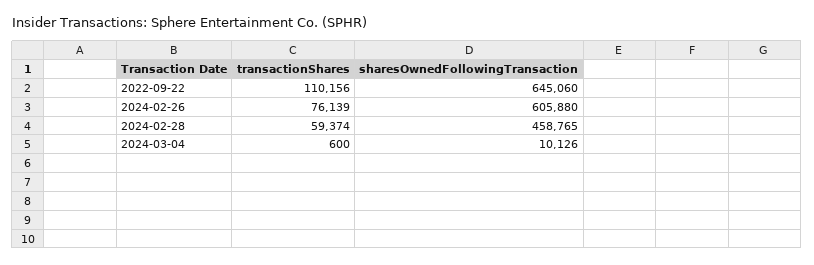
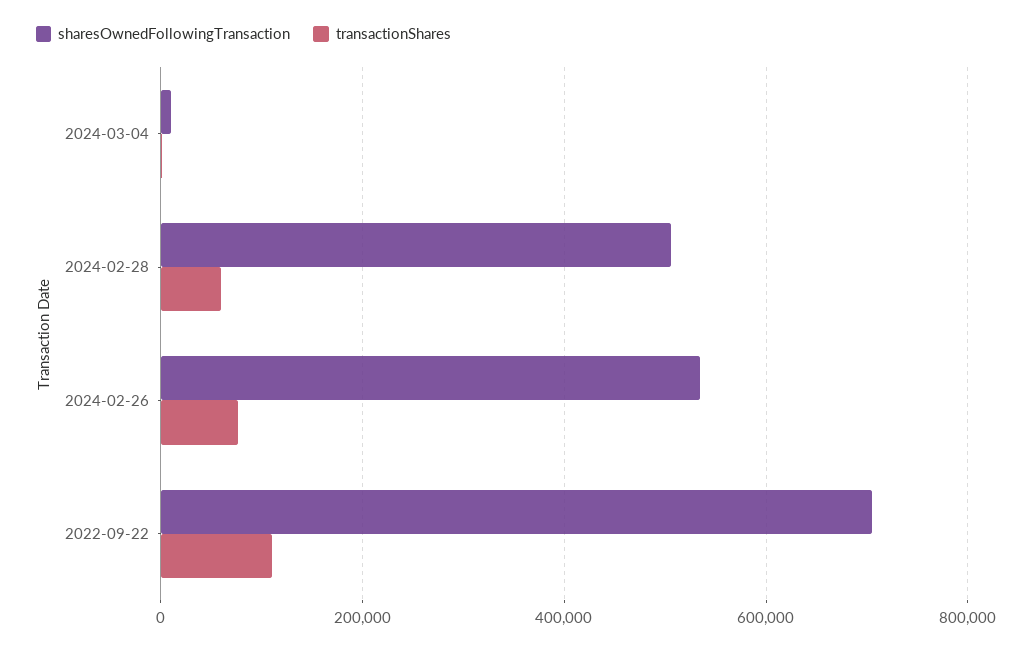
  {
    "transactionShares": {
      "2022-09-22": 110156,
      "2024-02-26": 76139,
      "2024-02-28": 59374,
      "2024-03-04": 600
    },
    "sharesOwnedFollowingTransaction": {
-     "2022-09-22": 645060,
+     "2022-09-22": 700000,
-     "2024-02-26": 605880,
+     "2024-02-26": 540000,
-     "2024-02-28": 458765,
+     "2024-02-28": 500000,
      "2024-03-04": 10126
    }
  }

